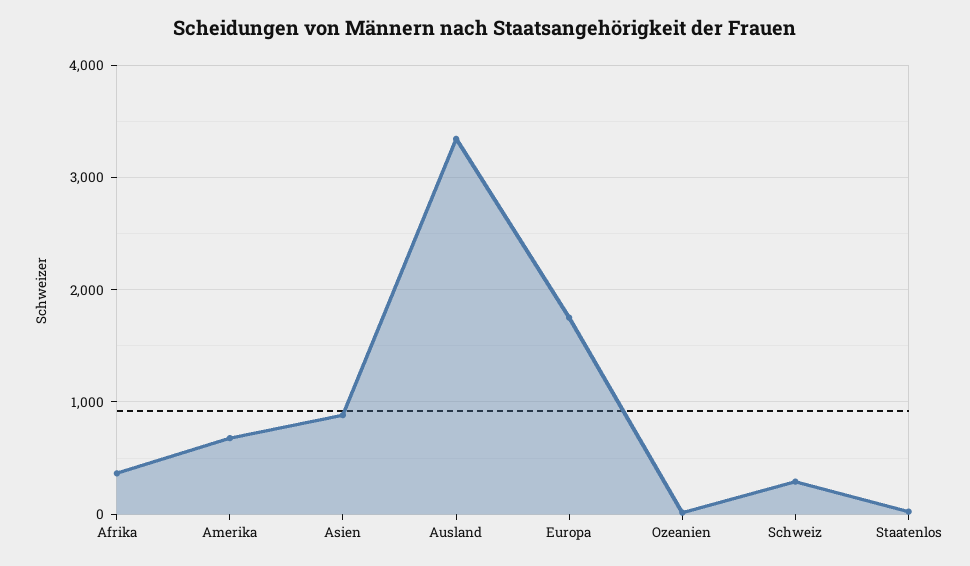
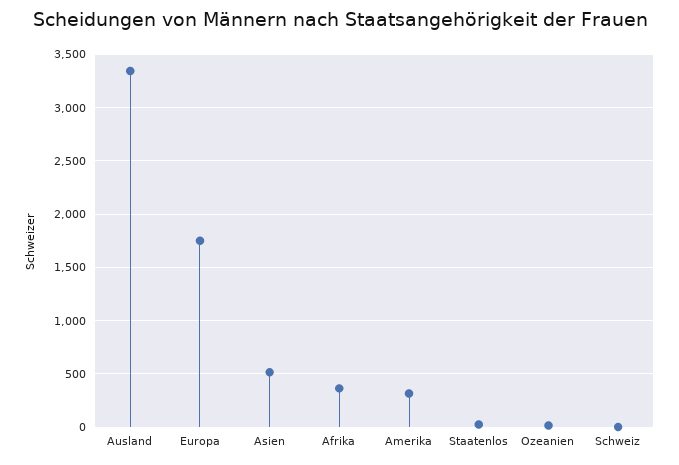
  {
    "Afrika": 400,
-   "Amerika": 700,
+   "Amerika": 300,
-   "Asien": 900,
+   "Asien": 500,
    "Ausland": 3300,
    "Europa": 1800,
    "Ozeanien": 0,
-   "Schweiz": 300,
+   "Schweiz": 0,
    "Staatenlos": 0
  }

